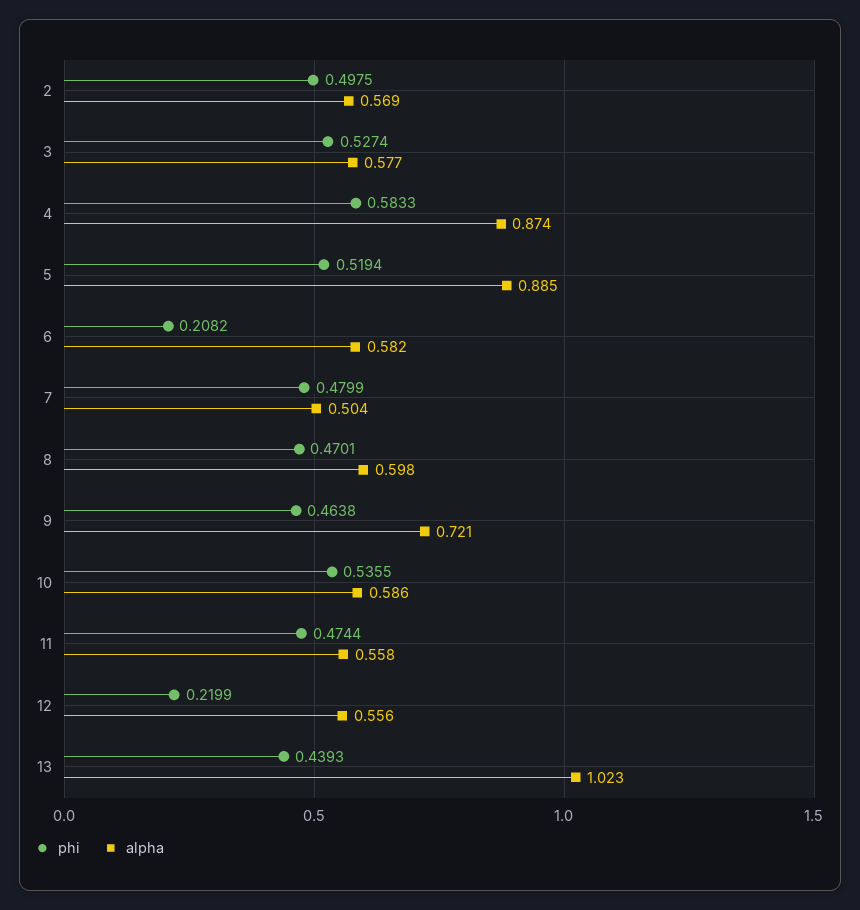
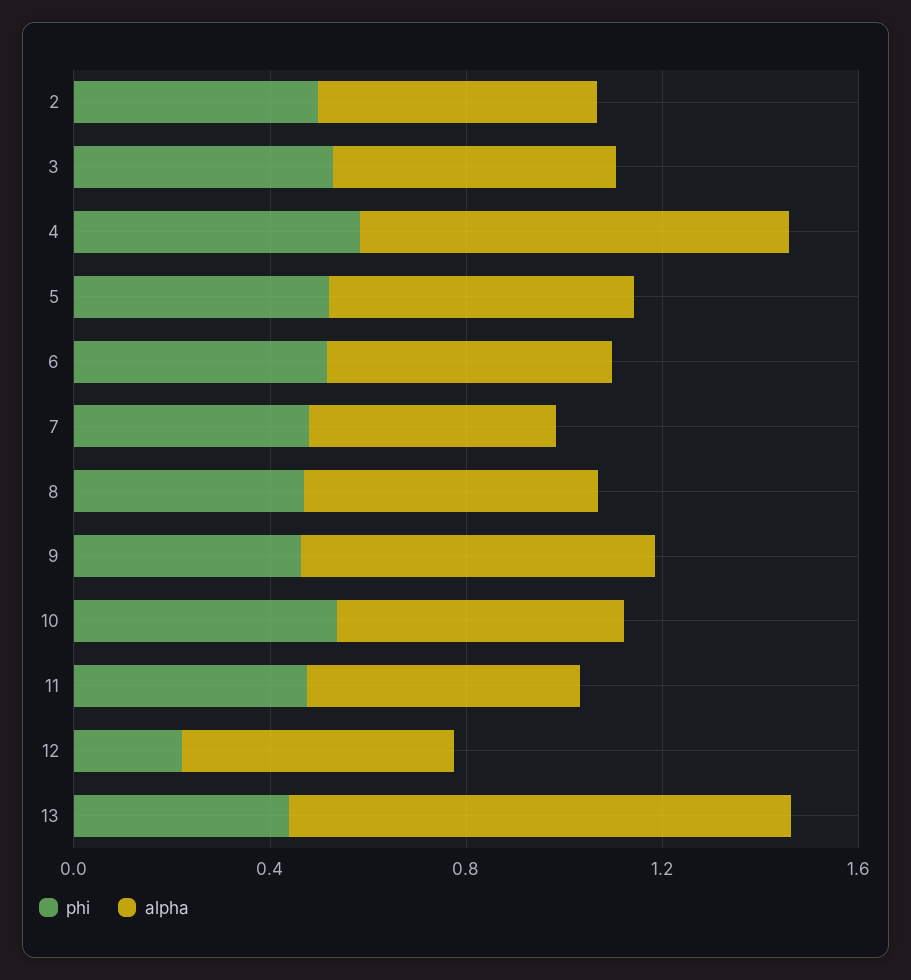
  {
    "phi": {
      "2": 0.4975,
      "3": 0.5274,
      "4": 0.5833,
      "5": 0.5194,
-     "6": 0.2082,
+     "6": 0.5,
      "7": 0.4799,
      "8": 0.4701,
      "9": 0.4638,
      "10": 0.5355,
      "11": 0.4744,
      "12": 0.2199,
      "13": 0.4393
    },
    "alpha": {
      "2": 0.569,
      "3": 0.577,
      "4": 0.874,
-     "5": 0.885,
+     "5": 0.6,
      "6": 0.582,
      "7": 0.504,
      "8": 0.598,
      "9": 0.721,
      "10": 0.586,
      "11": 0.558,
      "12": 0.556,
      "13": 1.023
    }
  }

